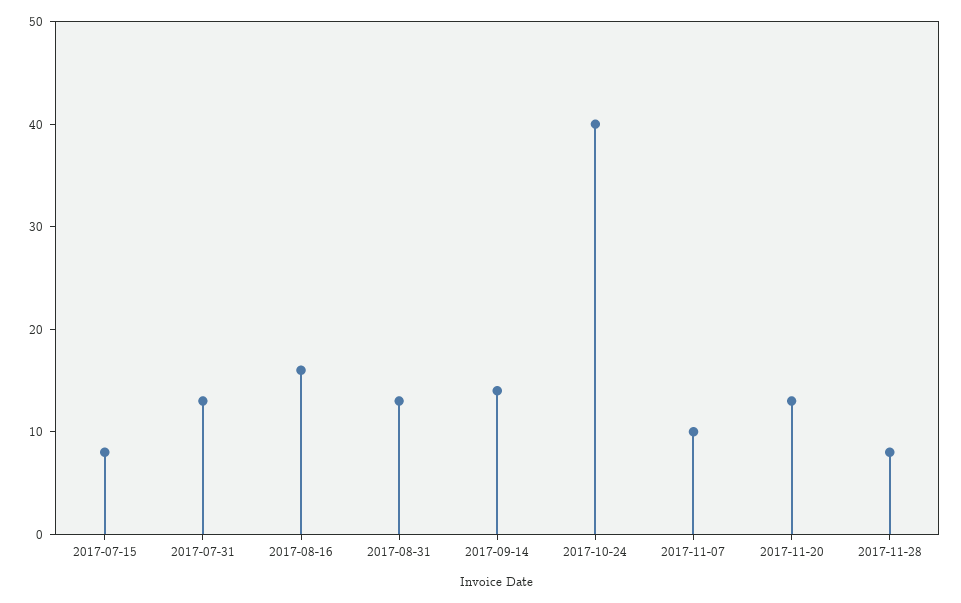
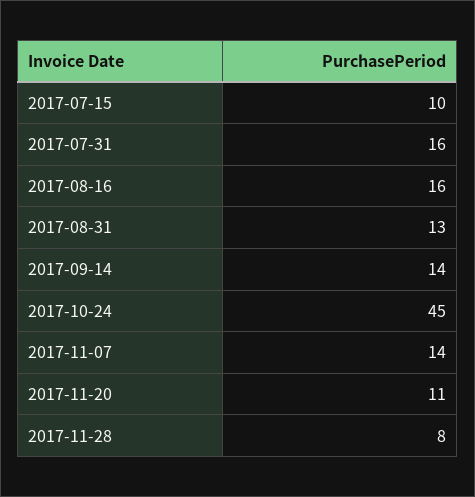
  {
-   "2017-07-15": 8,
+   "2017-07-15": 10,
-   "2017-07-31": 13,
+   "2017-07-31": 16,
    "2017-08-16": 16,
    "2017-08-31": 13,
    "2017-09-14": 14,
-   "2017-10-24": 40,
+   "2017-10-24": 45,
-   "2017-11-07": 10,
+   "2017-11-07": 14,
-   "2017-11-20": 13,
+   "2017-11-20": 11,
    "2017-11-28": 8
  }

